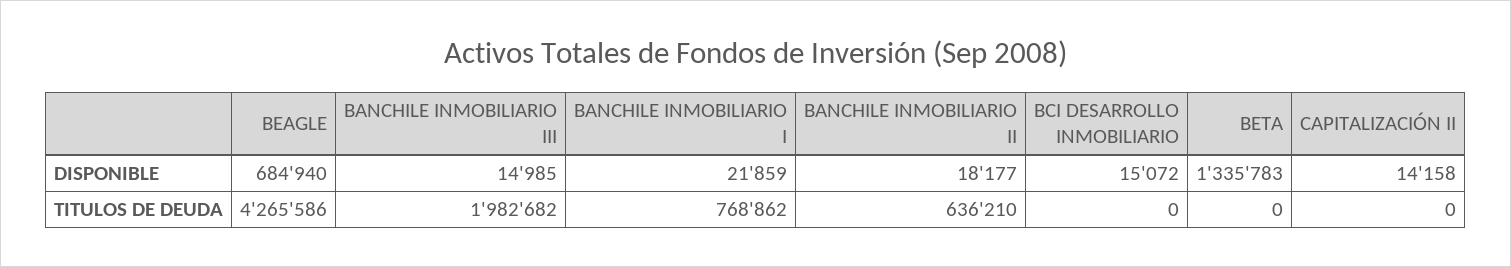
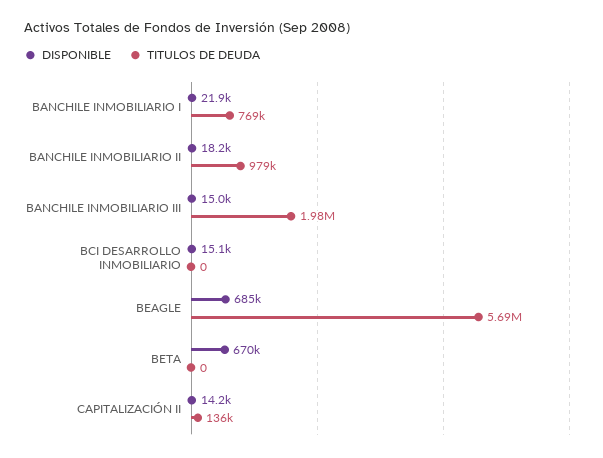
  {
    "DISPONIBLE": {
      "BEAGLE": 684940,
      "BANCHILE INMOBILIARIO III": 14985,
      "BANCHILE INMOBILIARIO I": 21859,
      "BANCHILE INMOBILIARIO II": 18177,
      "BCI DESARROLLO INMOBILIARIO": 15072,
-     "BETA": 1335783,
+     "BETA": 670000,
      "CAPITALIZACIÓN II": 14158
    },
    "TITULOS DE DEUDA": {
-     "BEAGLE": 4265586,
+     "BEAGLE": 5690000,
      "BANCHILE INMOBILIARIO III": 1982682,
      "BANCHILE INMOBILIARIO I": 768862,
-     "BANCHILE INMOBILIARIO II": 636210,
+     "BANCHILE INMOBILIARIO II": 979000,
      "BCI DESARROLLO INMOBILIARIO": 0,
      "BETA": 0,
-     "CAPITALIZACIÓN II": 0
+     "CAPITALIZACIÓN II": 136000
    }
  }

